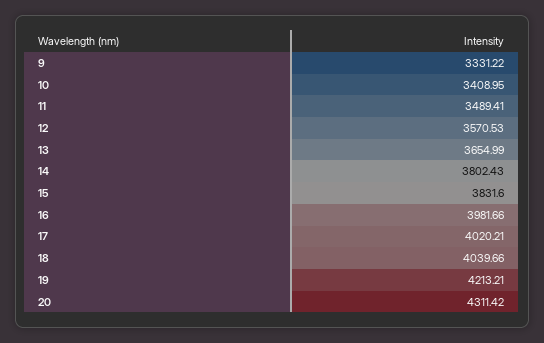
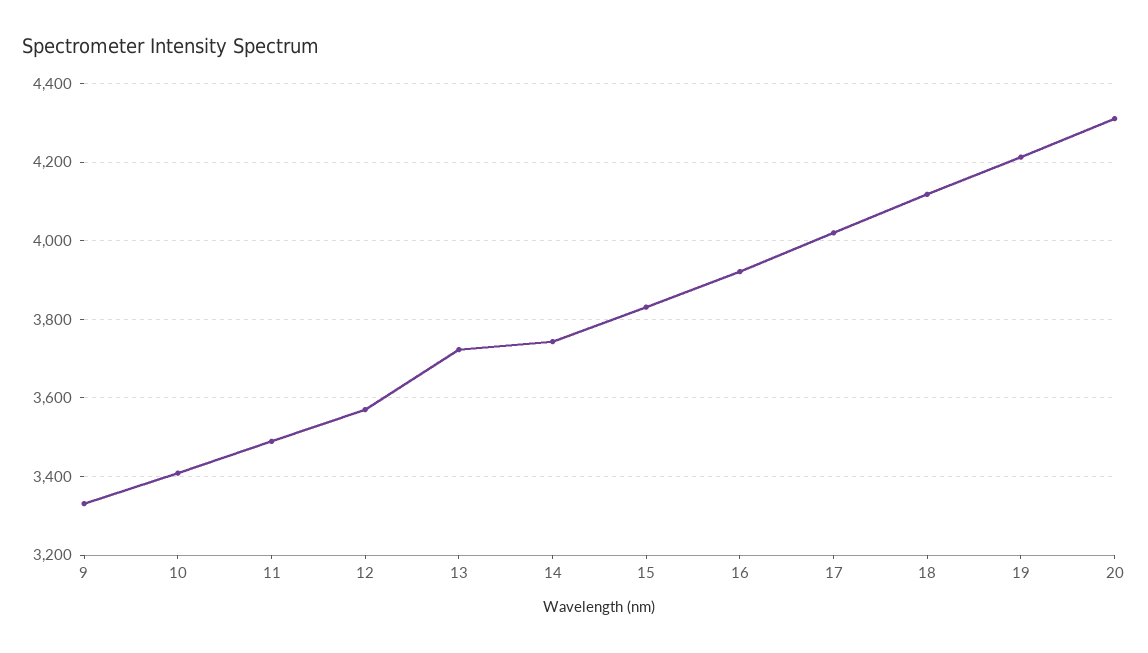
  {
    "9": 3331.22,
    "10": 3408.95,
    "11": 3489.41,
    "12": 3570.53,
-   "13": 3654.99,
+   "13": 3720,
-   "14": 3802.43,
+   "14": 3740,
    "15": 3831.6,
-   "16": 3981.66,
+   "16": 3920,
    "17": 4020.21,
-   "18": 4039.66,
+   "18": 4120,
    "19": 4213.21,
    "20": 4311.42
  }

